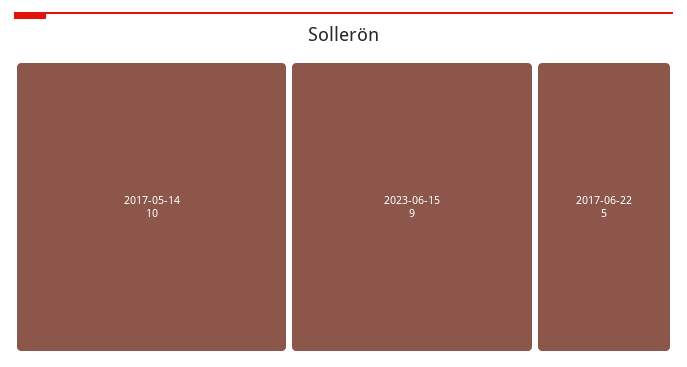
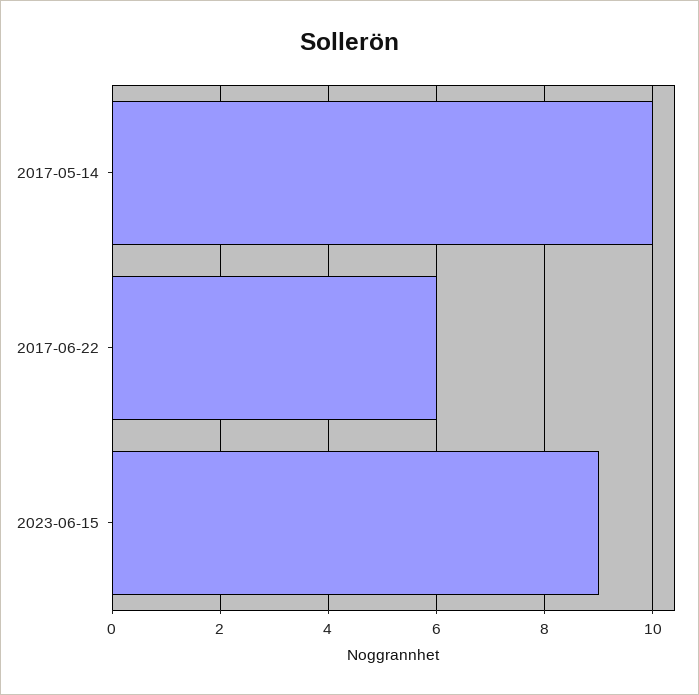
  {
    "2017-05-14": 10,
    "2023-06-15": 9,
-   "2017-06-22": 5
+   "2017-06-22": 6
  }

